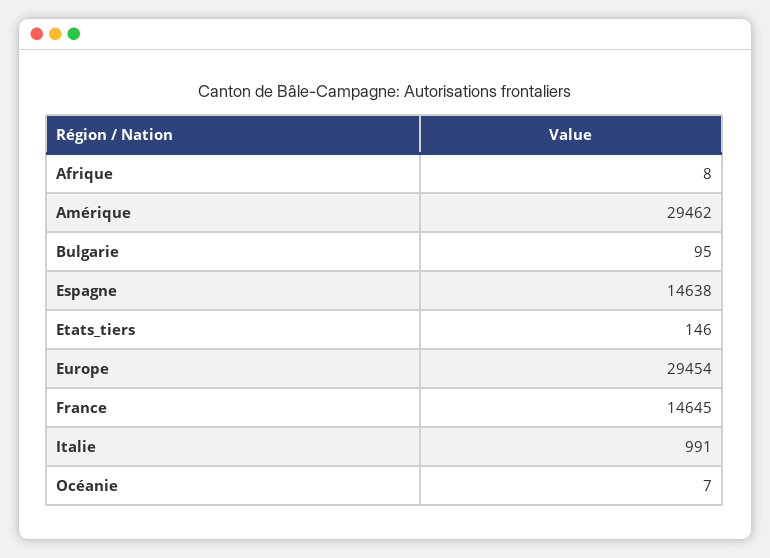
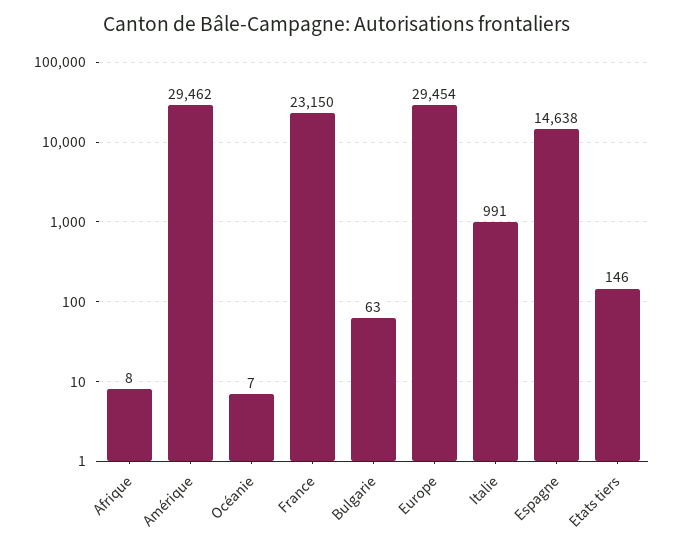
  {
    "Afrique": 8,
    "Amérique": 29462,
-   "Bulgarie": 95,
+   "Bulgarie": 63,
    "Espagne": 14638,
    "Etats_tiers": 146,
    "Europe": 29454,
-   "France": 14645,
+   "France": 23150,
    "Italie": 991,
    "Océanie": 7
  }

